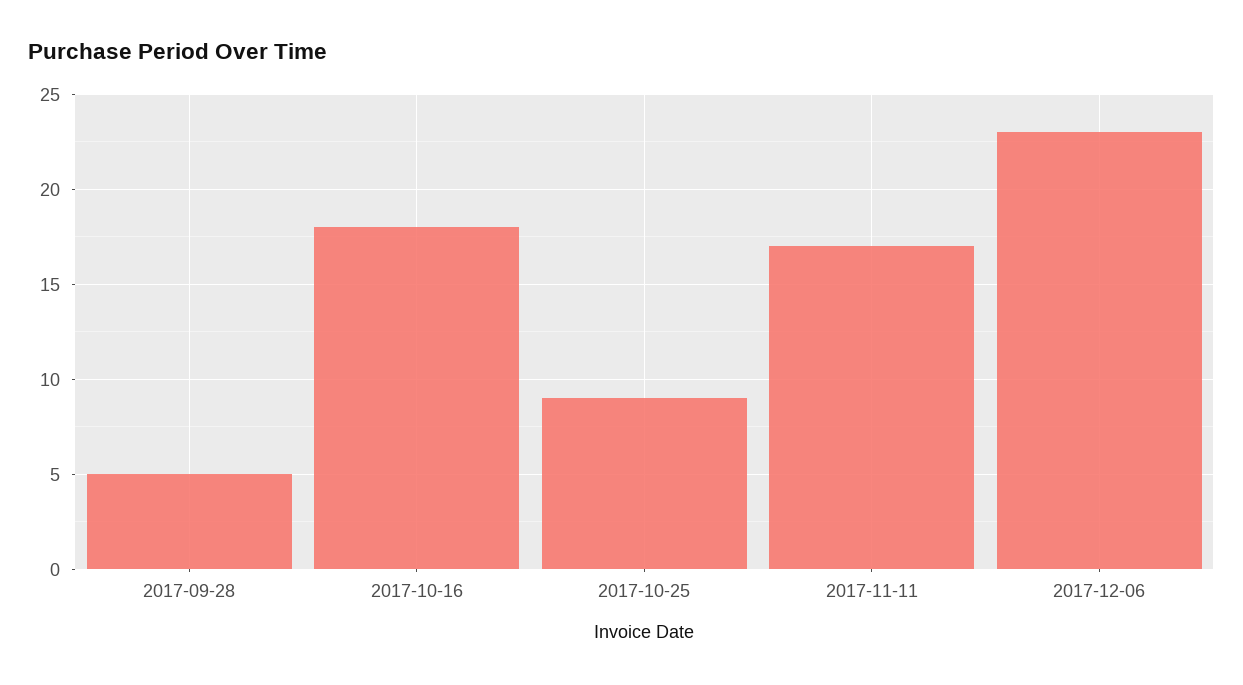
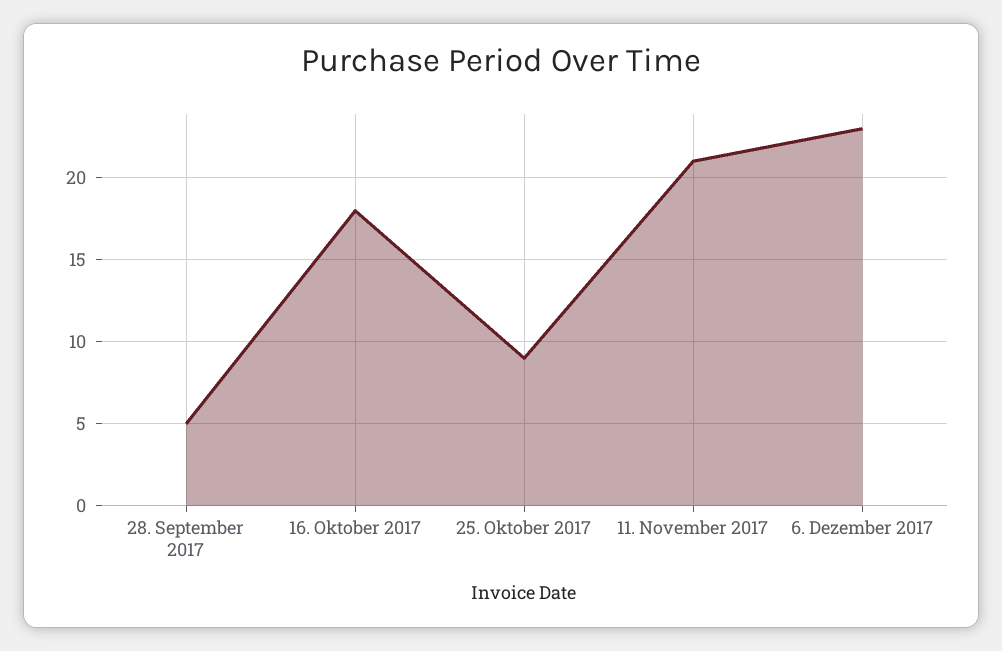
  {
    "2017-09-28": 5,
    "2017-10-16": 18,
    "2017-10-25": 9,
-   "2017-11-11": 17,
+   "2017-11-11": 21,
    "2017-12-06": 23
  }

